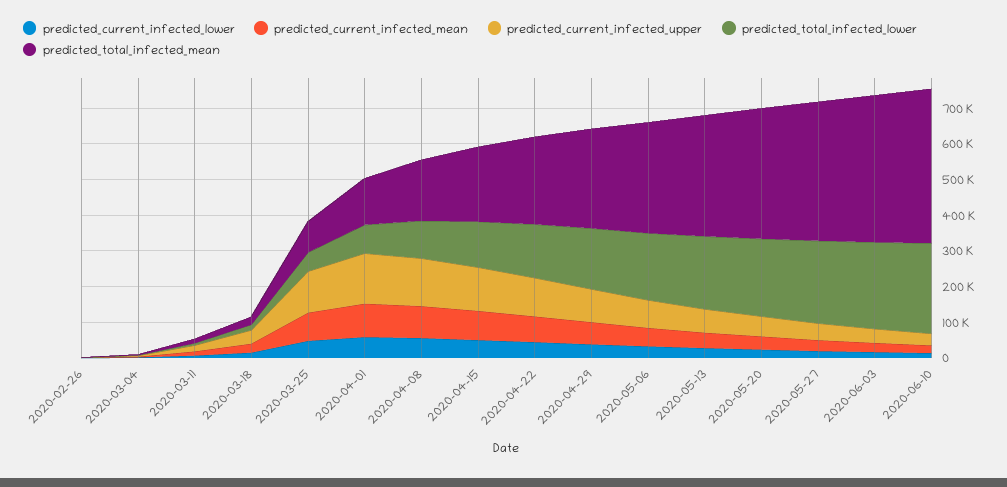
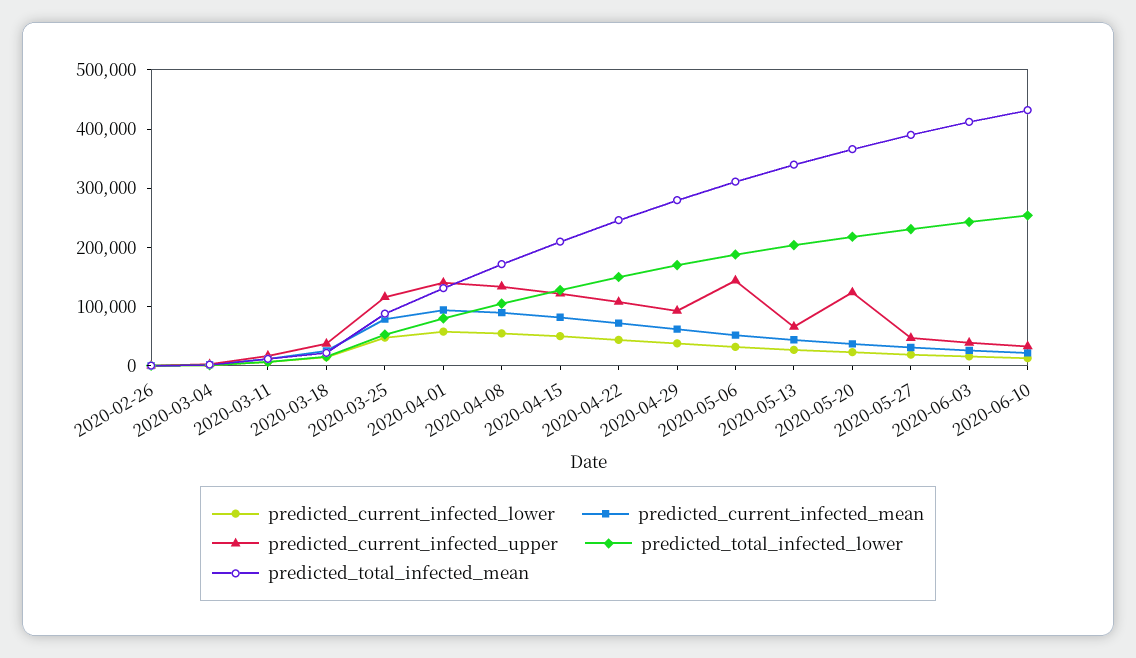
  {
    "predicted_current_infected_lower": {
      "2020-02-26": 0,
      "2020-03-04": 0,
      "2020-03-11": 0,
      "2020-03-18": 20000,
      "2020-03-25": 40000,
      "2020-04-01": 60000,
      "2020-04-08": 60000,
      "2020-04-15": 60000,
      "2020-04-22": 40000,
      "2020-04-29": 40000,
      "2020-05-06": 40000,
      "2020-05-13": 20000,
      "2020-05-20": 20000,
      "2020-05-27": 20000,
      "2020-06-03": 20000,
      "2020-06-10": 20000
    },
    "predicted_current_infected_mean": {
      "2020-02-26": 0,
      "2020-03-04": 0,
      "2020-03-11": 20000,
      "2020-03-18": 20000,
      "2020-03-25": 80000,
      "2020-04-01": 100000,
      "2020-04-08": 100000,
      "2020-04-15": 80000,
      "2020-04-22": 80000,
      "2020-04-29": 60000,
      "2020-05-06": 60000,
      "2020-05-13": 40000,
      "2020-05-20": 40000,
      "2020-05-27": 40000,
      "2020-06-03": 20000,
      "2020-06-10": 20000
    },
    "predicted_current_infected_upper": {
      "2020-02-26": 0,
      "2020-03-04": 0,
      "2020-03-11": 20000,
      "2020-03-18": 40000,
      "2020-03-25": 120000,
      "2020-04-01": 140000,
      "2020-04-08": 140000,
      "2020-04-15": 120000,
      "2020-04-22": 100000,
      "2020-04-29": 100000,
-     "2020-05-06": 75000,
+     "2020-05-06": 140000,
      "2020-05-13": 60000,
-     "2020-05-20": 50000,
+     "2020-05-20": 120000,
      "2020-05-27": 40000,
      "2020-06-03": 40000,
      "2020-06-10": 40000
    },
    "predicted_total_infected_lower": {
      "2020-02-26": 0,
      "2020-03-04": 0,
      "2020-03-11": 0,
      "2020-03-18": 20000,
      "2020-03-25": 60000,
      "2020-04-01": 80000,
      "2020-04-08": 100000,
      "2020-04-15": 120000,
      "2020-04-22": 160000,
      "2020-04-29": 180000,
      "2020-05-06": 180000,
      "2020-05-13": 200000,
      "2020-05-20": 220000,
      "2020-05-27": 240000,
      "2020-06-03": 240000,
      "2020-06-10": 260000
    },
    "predicted_total_infected_mean": {
      "2020-02-26": 0,
      "2020-03-04": 0,
      "2020-03-11": 20000,
      "2020-03-18": 20000,
      "2020-03-25": 80000,
      "2020-04-01": 140000,
      "2020-04-08": 180000,
      "2020-04-15": 220000,
      "2020-04-22": 240000,
      "2020-04-29": 280000,
      "2020-05-06": 320000,
      "2020-05-13": 340000,
      "2020-05-20": 360000,
      "2020-05-27": 400000,
      "2020-06-03": 420000,
      "2020-06-10": 440000
    }
  }

